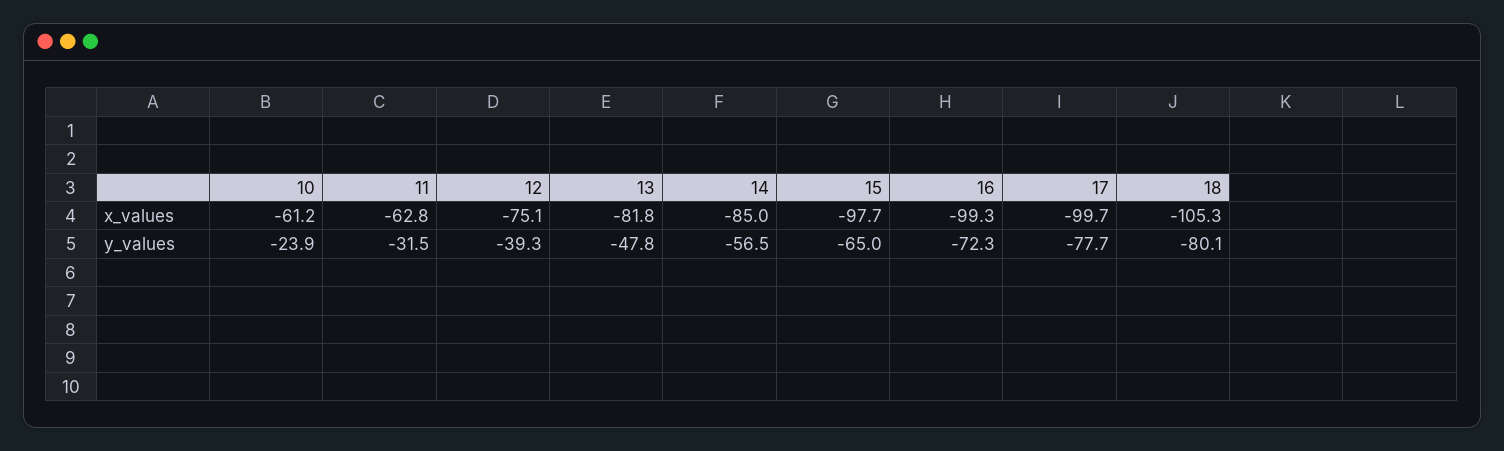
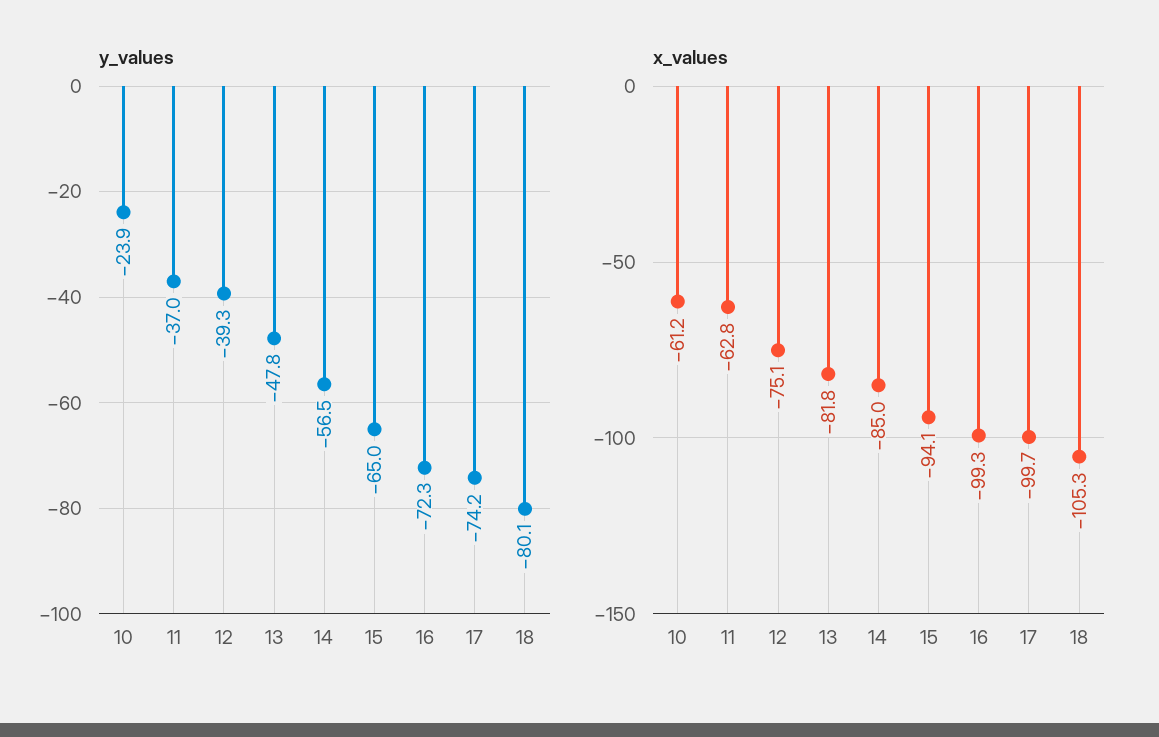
  {
    "x_values": {
      "10": -61.2,
      "11": -62.8,
      "12": -75.1,
      "13": -81.8,
      "14": -85,
-     "15": -97.7,
+     "15": -94.1,
      "16": -99.3,
      "17": -99.7,
      "18": -105.3
    },
    "y_values": {
      "10": -23.9,
-     "11": -31.5,
+     "11": -37,
      "12": -39.3,
      "13": -47.8,
      "14": -56.5,
      "15": -65,
      "16": -72.3,
-     "17": -77.7,
+     "17": -74.2,
      "18": -80.1
    }
  }

